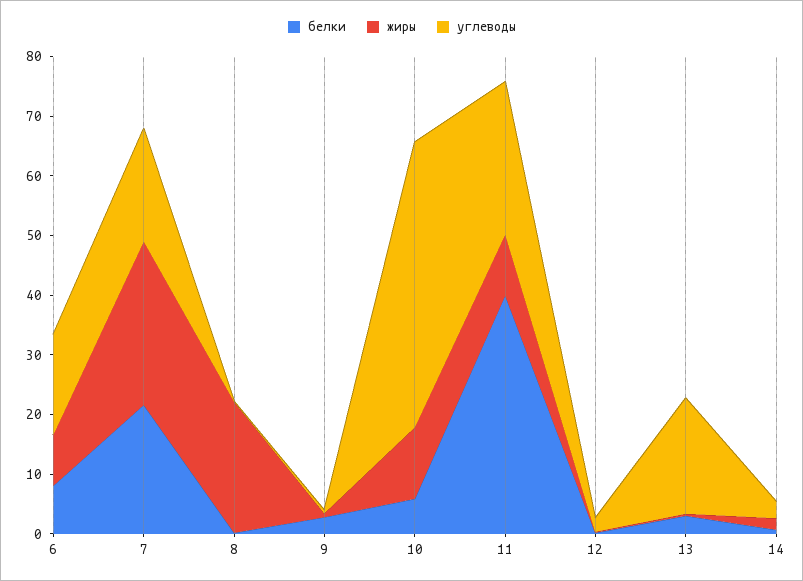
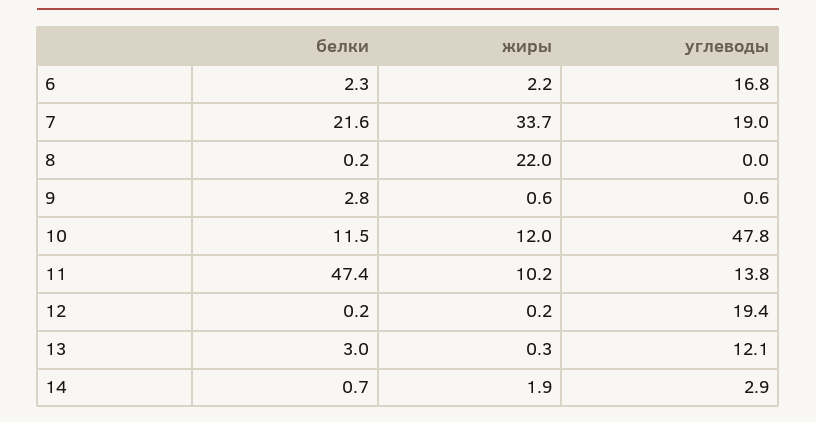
  {
    "белки": {
-     "6": 8,
+     "6": 2.3,
      "7": 21.6,
      "8": 0.2,
      "9": 2.8,
-     "10": 6,
+     "10": 11.5,
-     "11": 40,
+     "11": 47.4,
      "12": 0.2,
      "13": 3,
      "14": 0.7
    },
    "жиры": {
-     "6": 8,
+     "6": 2.2,
-     "7": 28,
+     "7": 33.7,
      "8": 22,
      "9": 0.6,
      "10": 12,
      "11": 10.2,
      "12": 0.2,
      "13": 0.3,
      "14": 1.9
    },
    "углеводы": {
      "6": 16.8,
      "7": 19,
      "8": 0,
      "9": 0.6,
      "10": 47.8,
-     "11": 26,
+     "11": 13.8,
-     "12": 2,
+     "12": 19.4,
-     "13": 20,
+     "13": 12.1,
      "14": 2.9
    }
  }

